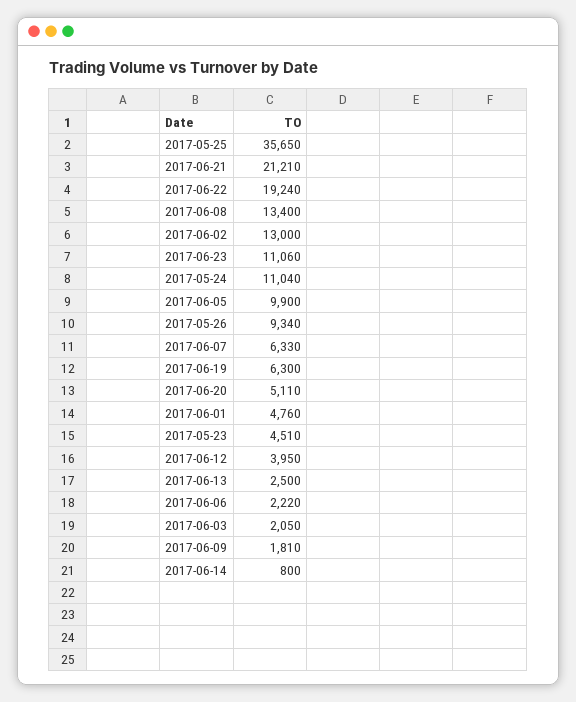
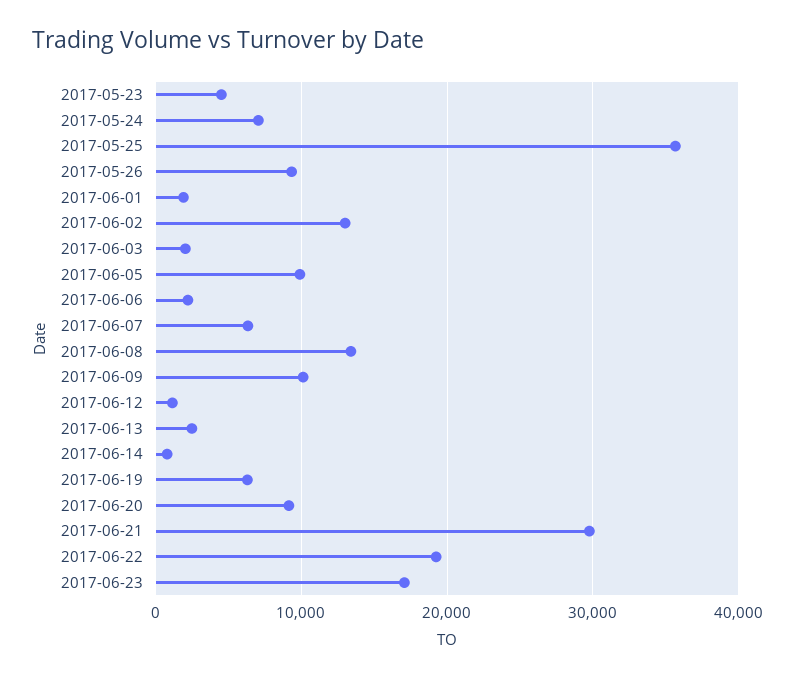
  {
    "2017-05-25": 35650,
-   "2017-06-21": 21210,
+   "2017-06-21": 30000,
    "2017-06-22": 19240,
    "2017-06-08": 13400,
    "2017-06-02": 13000,
-   "2017-06-23": 11060,
+   "2017-06-23": 17000,
-   "2017-05-24": 11040,
+   "2017-05-24": 7000,
    "2017-06-05": 9900,
    "2017-05-26": 9340,
    "2017-06-07": 6330,
    "2017-06-19": 6300,
-   "2017-06-20": 5110,
+   "2017-06-20": 9000,
-   "2017-06-01": 4760,
+   "2017-06-01": 2000,
    "2017-05-23": 4510,
-   "2017-06-12": 3950,
+   "2017-06-12": 1000,
    "2017-06-13": 2500,
    "2017-06-06": 2220,
    "2017-06-03": 2050,
-   "2017-06-09": 1810,
+   "2017-06-09": 10000,
    "2017-06-14": 800
  }

